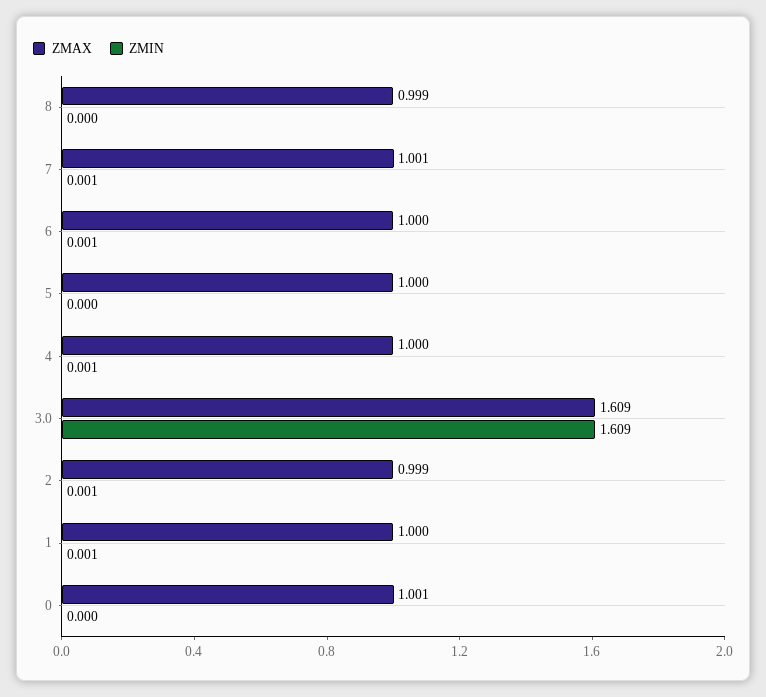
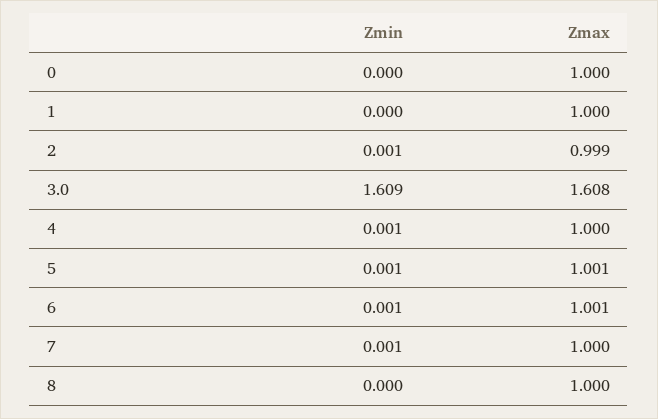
  {
    "ZMAX": {
-     "8": 0.999,
+     "8": 1,
-     "7": 1.001,
+     "7": 1,
-     "6": 1,
+     "6": 1.001,
-     "5": 1,
+     "5": 1.001,
      "4": 1,
-     "3.0": 1.609,
+     "3.0": 1.608,
      "2": 0.999,
      "1": 1,
-     "0": 1.001
+     "0": 1
    },
    "ZMIN": {
      "8": 0,
      "7": 0.001,
      "6": 0.001,
-     "5": 0,
+     "5": 0.001,
      "4": 0.001,
      "3.0": 1.609,
      "2": 0.001,
-     "1": 0.001,
+     "1": 0,
      "0": 0
    }
  }

